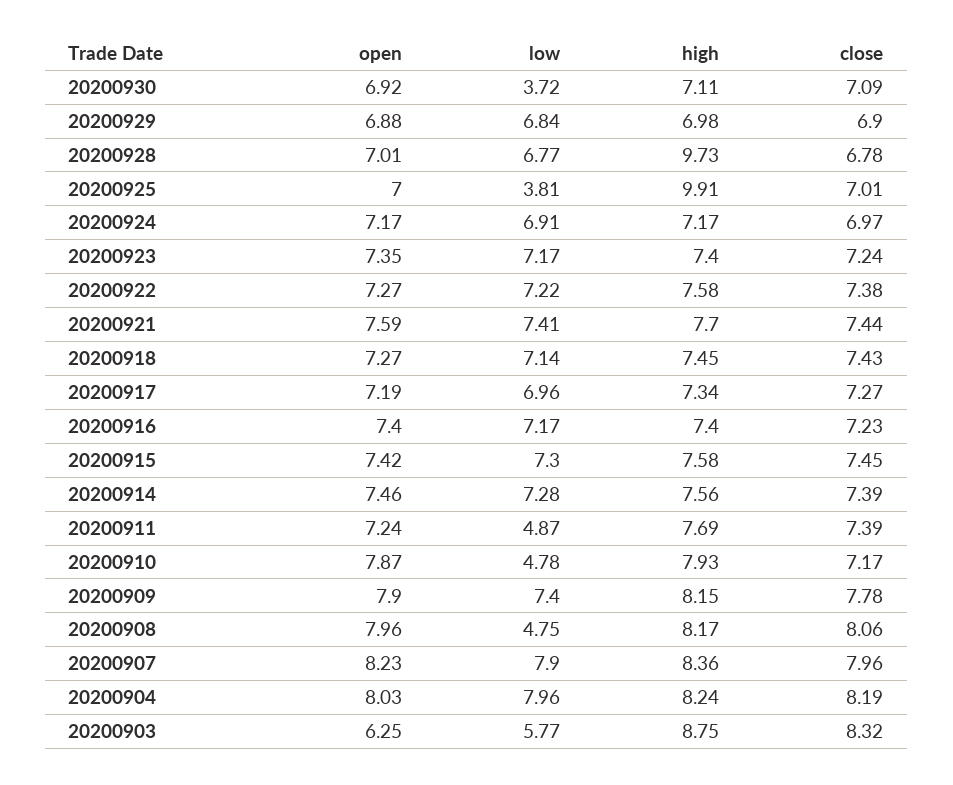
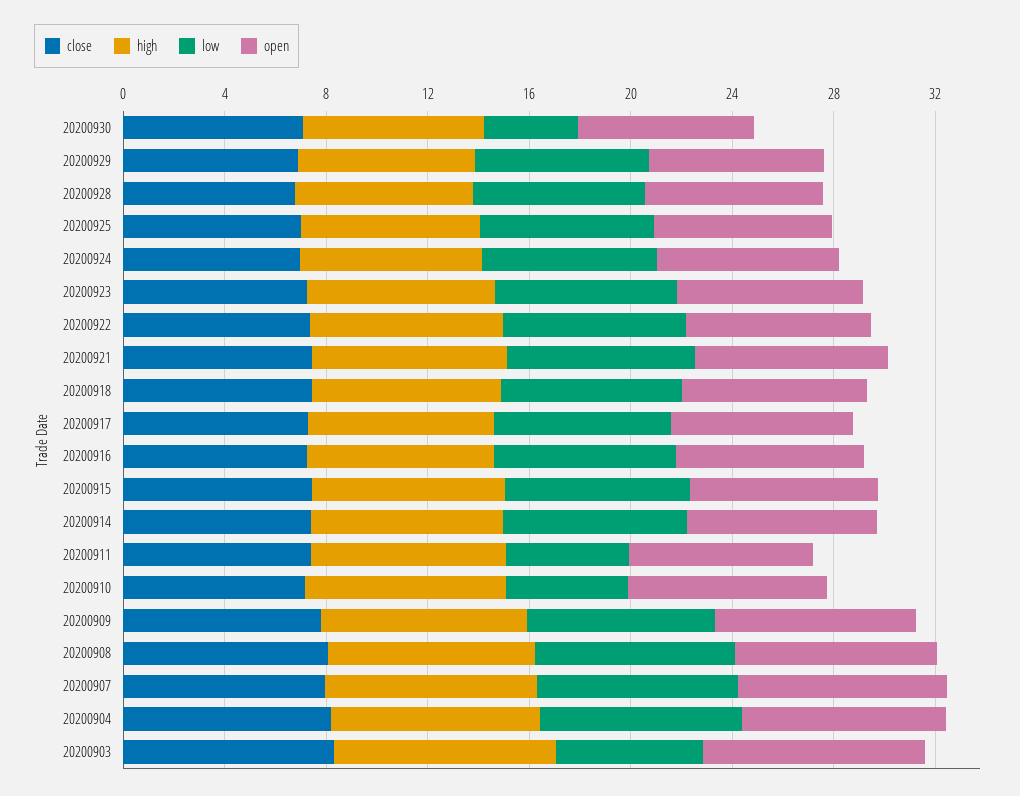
  {
    "open": {
      "20200930": 6.92,
      "20200929": 6.88,
      "20200928": 7.01,
      "20200925": 7,
      "20200924": 7.17,
      "20200923": 7.35,
      "20200922": 7.27,
      "20200921": 7.59,
      "20200918": 7.27,
      "20200917": 7.19,
      "20200916": 7.4,
      "20200915": 7.42,
      "20200914": 7.46,
      "20200911": 7.24,
      "20200910": 7.87,
      "20200909": 7.9,
      "20200908": 7.96,
      "20200907": 8.23,
      "20200904": 8.03,
-     "20200903": 6.25
+     "20200903": 9
    },
    "low": {
      "20200930": 3.72,
      "20200929": 6.84,
      "20200928": 6.77,
-     "20200925": 3.81,
+     "20200925": 7,
      "20200924": 6.91,
      "20200923": 7.17,
      "20200922": 7.22,
      "20200921": 7.41,
      "20200918": 7.14,
      "20200917": 6.96,
      "20200916": 7.17,
      "20200915": 7.3,
      "20200914": 7.28,
      "20200911": 4.87,
      "20200910": 4.78,
      "20200909": 7.4,
-     "20200908": 4.75,
+     "20200908": 8,
      "20200907": 7.9,
      "20200904": 7.96,
      "20200903": 5.77
    },
    "high": {
      "20200930": 7.11,
      "20200929": 6.98,
-     "20200928": 9.73,
+     "20200928": 7,
-     "20200925": 9.91,
+     "20200925": 7,
      "20200924": 7.17,
      "20200923": 7.4,
      "20200922": 7.58,
      "20200921": 7.7,
      "20200918": 7.45,
      "20200917": 7.34,
      "20200916": 7.4,
      "20200915": 7.58,
      "20200914": 7.56,
      "20200911": 7.69,
      "20200910": 7.93,
      "20200909": 8.15,
      "20200908": 8.17,
      "20200907": 8.36,
      "20200904": 8.24,
      "20200903": 8.75
    },
    "close": {
      "20200930": 7.09,
      "20200929": 6.9,
      "20200928": 6.78,
      "20200925": 7.01,
      "20200924": 6.97,
      "20200923": 7.24,
      "20200922": 7.38,
      "20200921": 7.44,
      "20200918": 7.43,
      "20200917": 7.27,
      "20200916": 7.23,
      "20200915": 7.45,
      "20200914": 7.39,
      "20200911": 7.39,
      "20200910": 7.17,
      "20200909": 7.78,
      "20200908": 8.06,
      "20200907": 7.96,
      "20200904": 8.19,
      "20200903": 8.32
    }
  }

